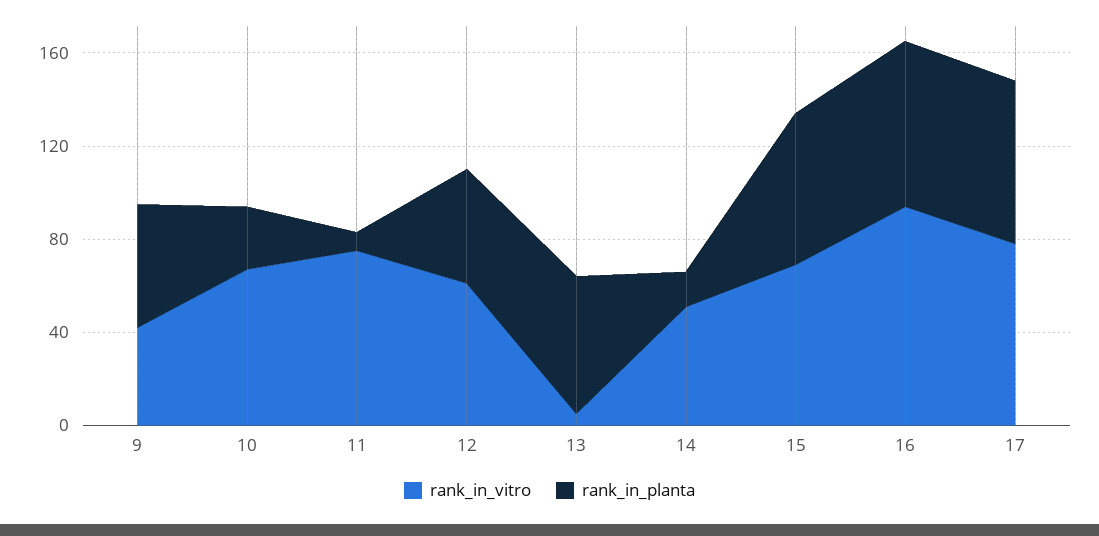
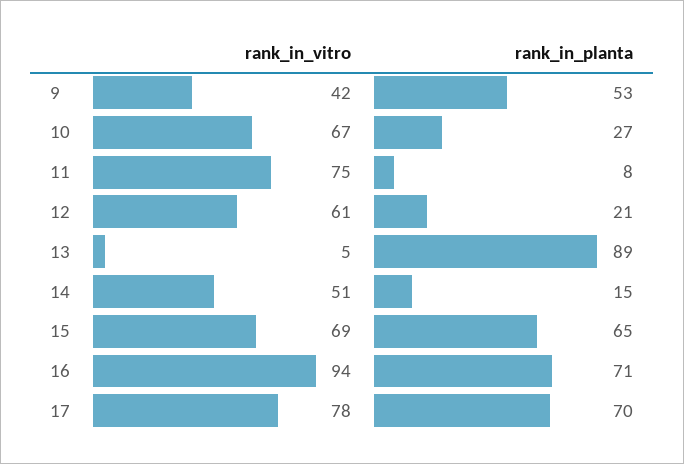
  {
    "rank_in_vitro": {
      "9": 42,
      "10": 67,
      "11": 75,
      "12": 61,
      "13": 5,
      "14": 51,
      "15": 69,
      "16": 94,
      "17": 78
    },
    "rank_in_planta": {
      "9": 53,
      "10": 27,
      "11": 8,
-     "12": 50,
+     "12": 21,
-     "13": 60,
+     "13": 89,
      "14": 15,
      "15": 65,
      "16": 71,
      "17": 70
    }
  }

